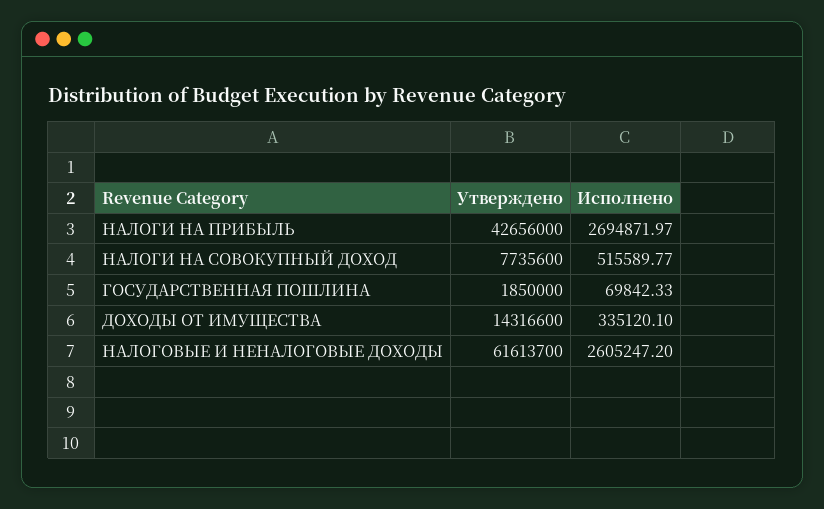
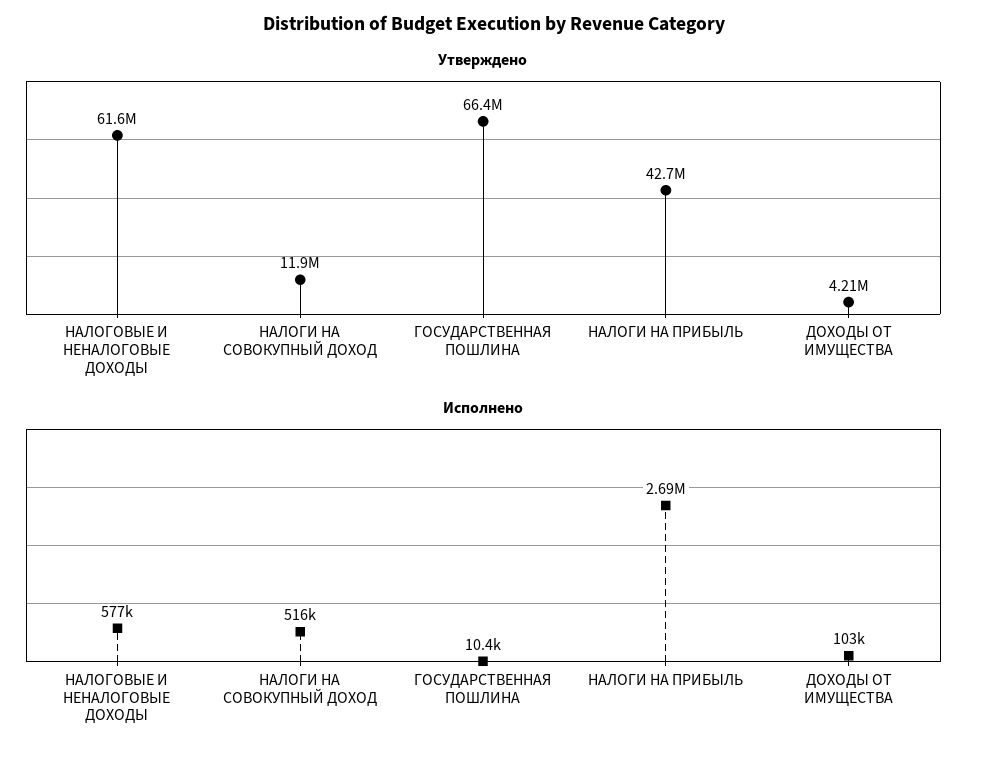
  {
    "Утверждено": {
      "НАЛОГИ НА ПРИБЫЛЬ": 42656000,
-     "НАЛОГИ НА СОВОКУПНЫЙ ДОХОД": 7735600,
+     "НАЛОГИ НА СОВОКУПНЫЙ ДОХОД": 11900000,
-     "ГОСУДАРСТВЕННАЯ ПОШЛИНА": 1850000,
+     "ГОСУДАРСТВЕННАЯ ПОШЛИНА": 66400000,
-     "ДОХОДЫ ОТ ИМУЩЕСТВА": 14316600,
+     "ДОХОДЫ ОТ ИМУЩЕСТВА": 4210000,
      "НАЛОГОВЫЕ И НЕНАЛОГОВЫЕ ДОХОДЫ": 61613700
    },
    "Исполнено": {
      "НАЛОГИ НА ПРИБЫЛЬ": 2694871.97,
      "НАЛОГИ НА СОВОКУПНЫЙ ДОХОД": 515589.77,
-     "ГОСУДАРСТВЕННАЯ ПОШЛИНА": 69842.33,
+     "ГОСУДАРСТВЕННАЯ ПОШЛИНА": 10400,
-     "ДОХОДЫ ОТ ИМУЩЕСТВА": 335120.1,
+     "ДОХОДЫ ОТ ИМУЩЕСТВА": 103000,
-     "НАЛОГОВЫЕ И НЕНАЛОГОВЫЕ ДОХОДЫ": 2605247.2
+     "НАЛОГОВЫЕ И НЕНАЛОГОВЫЕ ДОХОДЫ": 577000
    }
  }

